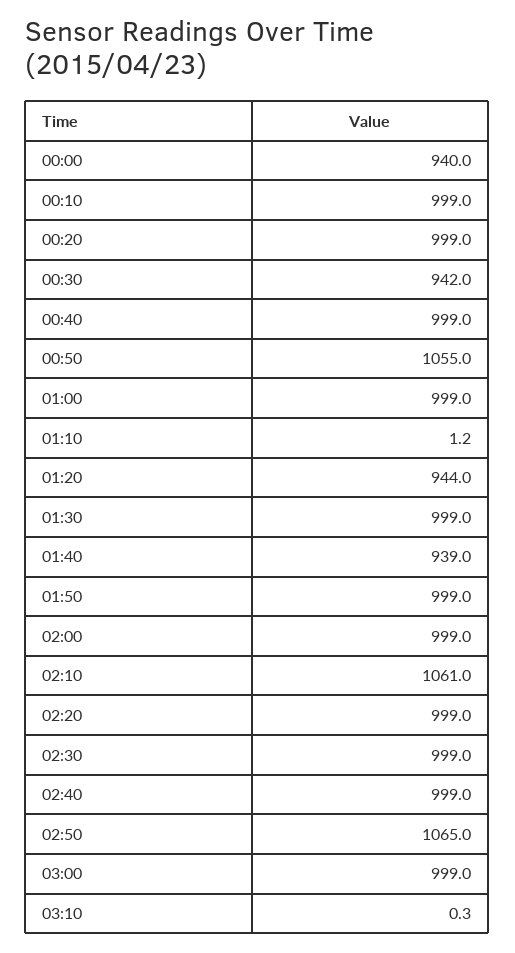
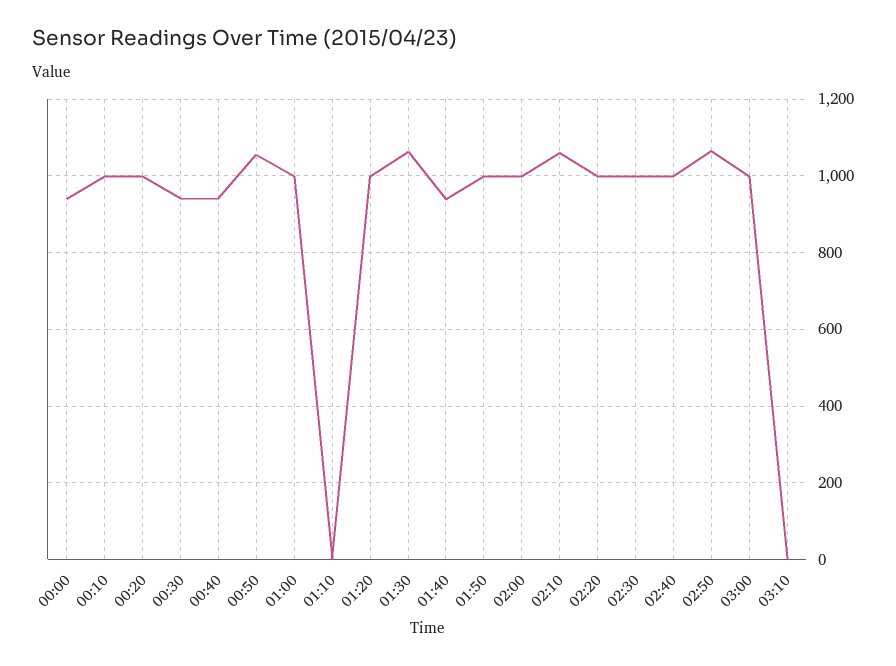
  {
    "00:00": 940,
    "00:10": 999,
    "00:20": 999,
    "00:30": 942,
-   "00:40": 999,
+   "00:40": 940,
    "00:50": 1055,
    "01:00": 999,
    "01:10": 1.2,
-   "01:20": 944,
+   "01:20": 1000,
-   "01:30": 999,
+   "01:30": 1060,
    "01:40": 939,
    "01:50": 999,
    "02:00": 999,
    "02:10": 1061,
    "02:20": 999,
    "02:30": 999,
    "02:40": 999,
    "02:50": 1065,
    "03:00": 999,
    "03:10": 0.3
  }

